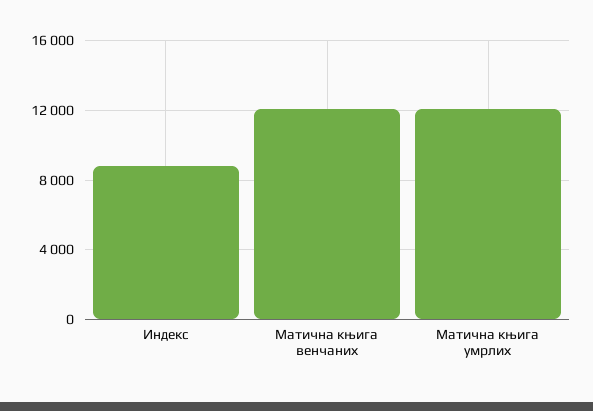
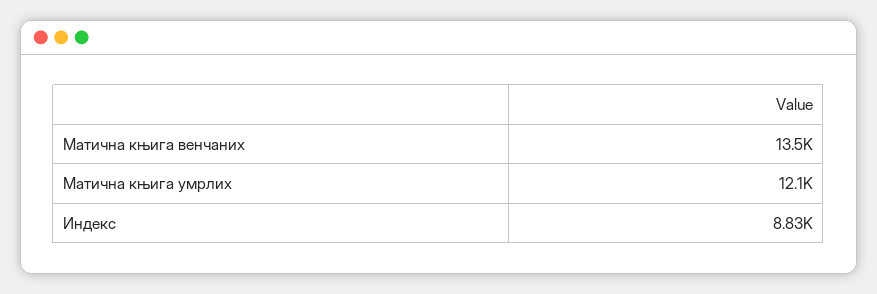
  {
    "Индекс": 8830,
-   "Матична књига венчаних": 12000,
+   "Матична књига венчаних": 13500,
    "Матична књига умрлих": 12100
  }

